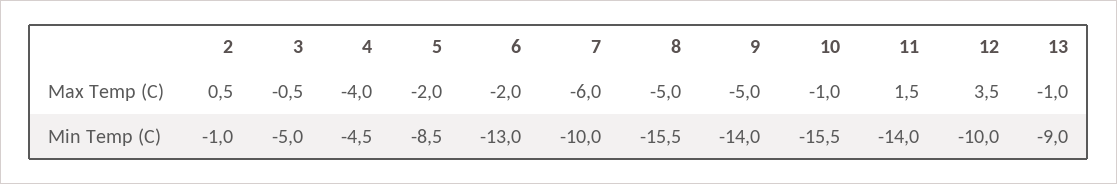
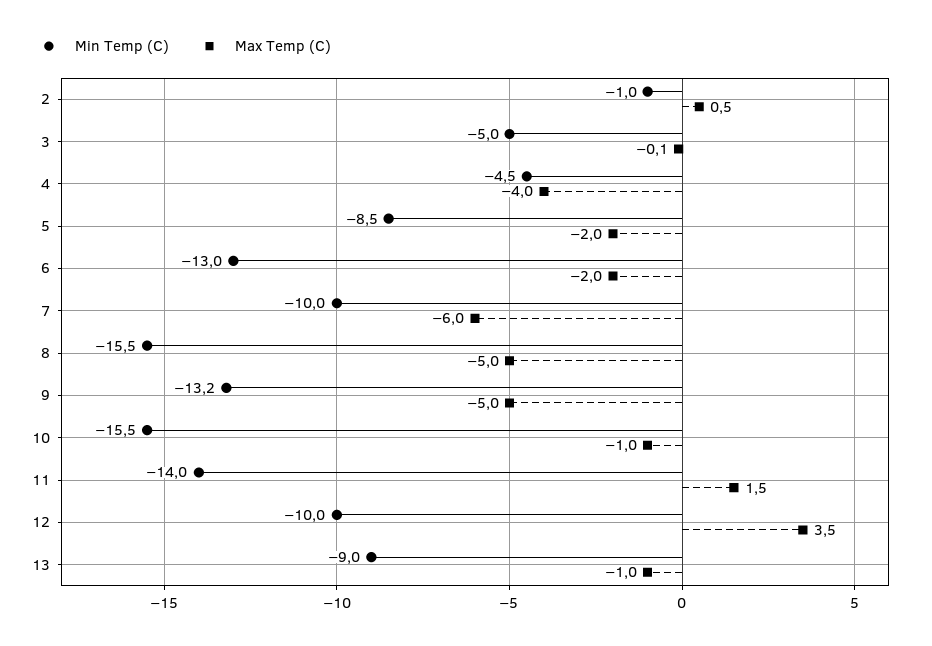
  {
    "Max Temp (C)": {
      "2": 0.5,
-     "3": -0.5,
+     "3": -0.1,
      "4": -4,
      "5": -2,
      "6": -2,
      "7": -6,
      "8": -5,
      "9": -5,
      "10": -1,
      "11": 1.5,
      "12": 3.5,
      "13": -1
    },
    "Min Temp (C)": {
      "2": -1,
      "3": -5,
      "4": -4.5,
      "5": -8.5,
      "6": -13,
      "7": -10,
      "8": -15.5,
-     "9": -14,
+     "9": -13.2,
      "10": -15.5,
      "11": -14,
      "12": -10,
      "13": -9
    }
  }

